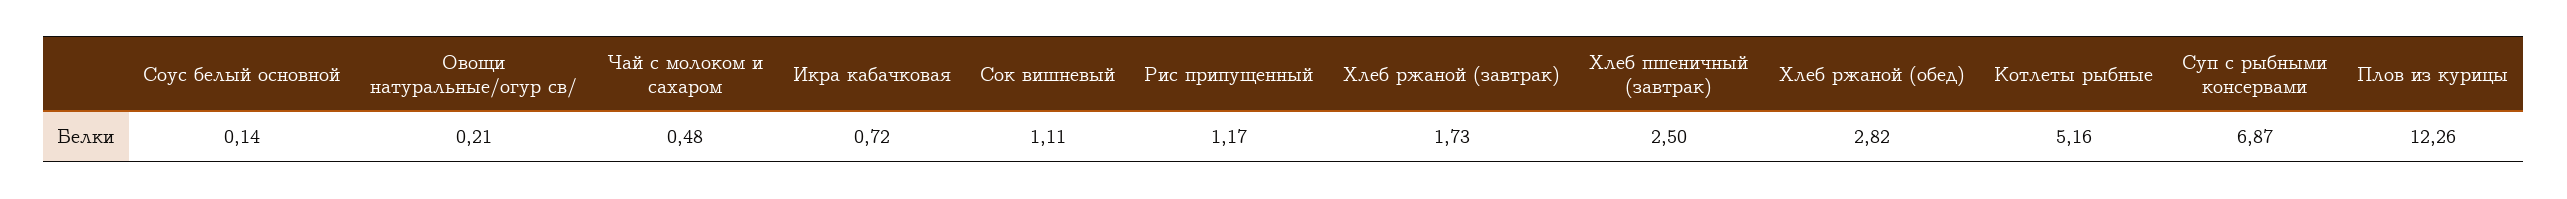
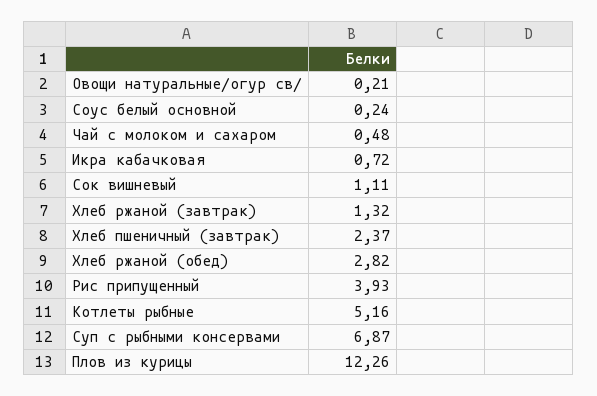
  {
-   "Соус белый основной": 0.14,
+   "Соус белый основной": 0.24,
    "Овощи натуральные/огур св/": 0.21,
    "Чай с молоком и сахаром": 0.48,
    "Икра кабачковая": 0.72,
    "Сок вишневый": 1.11,
-   "Рис припущенный": 1.17,
+   "Рис припущенный": 3.93,
-   "Хлеб ржаной (завтрак)": 1.73,
+   "Хлеб ржаной (завтрак)": 1.32,
-   "Хлеб пшеничный (завтрак)": 2.5,
+   "Хлеб пшеничный (завтрак)": 2.37,
    "Хлеб ржаной (обед)": 2.82,
    "Котлеты рыбные": 5.16,
    "Суп с рыбными консервами": 6.87,
    "Плов из курицы": 12.26
  }

